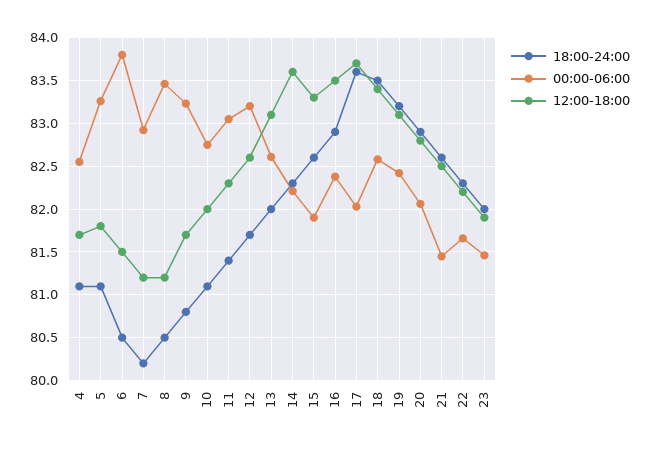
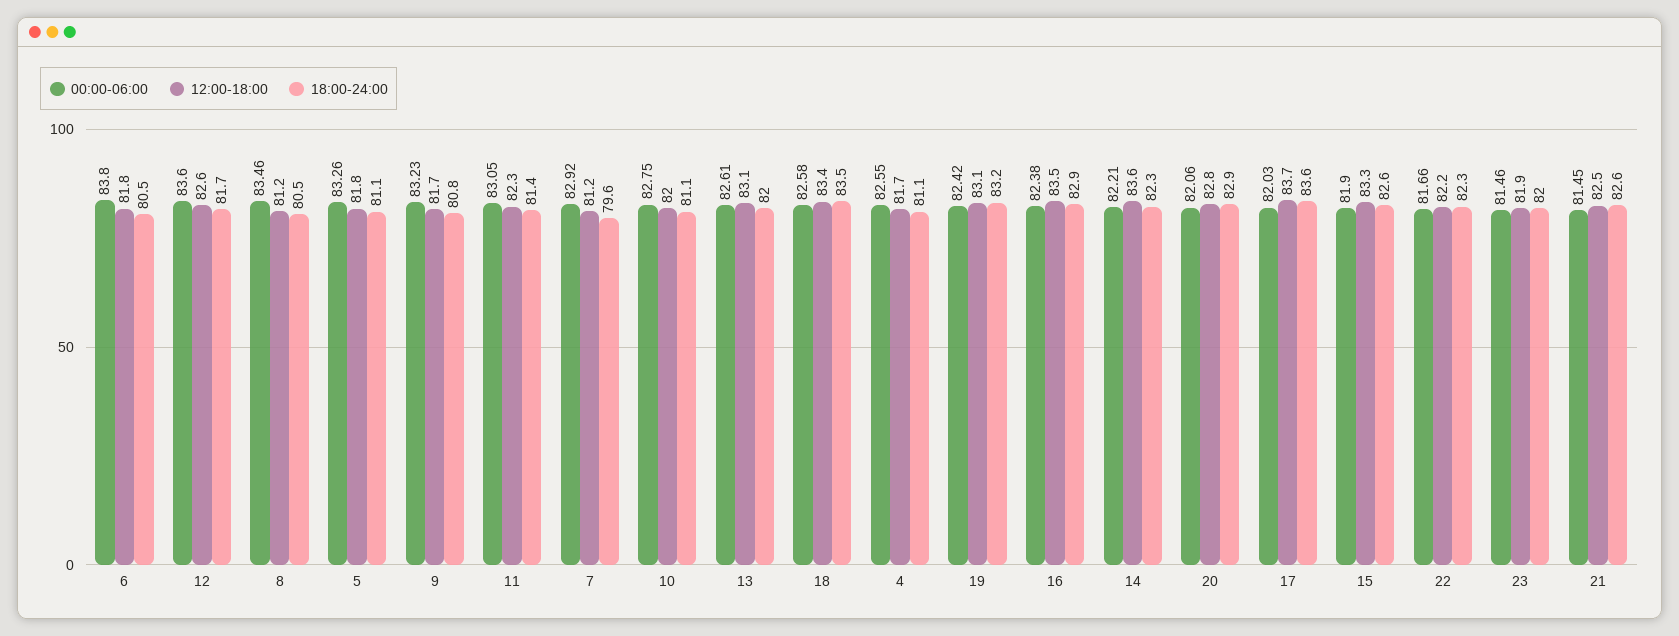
  {
    "18:00-24:00": {
      "4": 81.1,
      "5": 81.1,
      "6": 80.5,
-     "7": 80.2,
+     "7": 79.6,
      "8": 80.5,
      "9": 80.8,
      "10": 81.1,
      "11": 81.4,
      "12": 81.7,
      "13": 82,
      "14": 82.3,
      "15": 82.6,
      "16": 82.9,
      "17": 83.6,
      "18": 83.5,
      "19": 83.2,
      "20": 82.9,
      "21": 82.6,
      "22": 82.3,
      "23": 82
    },
    "00:00-06:00": {
      "4": 82.55,
      "5": 83.26,
      "6": 83.8,
      "7": 82.92,
      "8": 83.46,
      "9": 83.23,
      "10": 82.75,
      "11": 83.05,
-     "12": 83.2,
+     "12": 83.6,
      "13": 82.61,
      "14": 82.21,
      "15": 81.9,
      "16": 82.38,
      "17": 82.03,
      "18": 82.58,
      "19": 82.42,
      "20": 82.06,
      "21": 81.45,
      "22": 81.66,
      "23": 81.46
    },
    "12:00-18:00": {
      "4": 81.7,
      "5": 81.8,
-     "6": 81.5,
+     "6": 81.8,
      "7": 81.2,
      "8": 81.2,
      "9": 81.7,
      "10": 82,
      "11": 82.3,
      "12": 82.6,
      "13": 83.1,
      "14": 83.6,
      "15": 83.3,
      "16": 83.5,
      "17": 83.7,
      "18": 83.4,
      "19": 83.1,
      "20": 82.8,
      "21": 82.5,
      "22": 82.2,
      "23": 81.9
    }
  }

